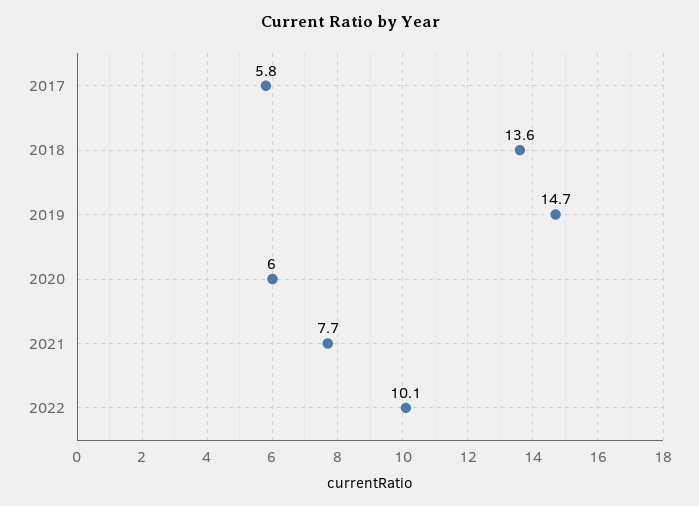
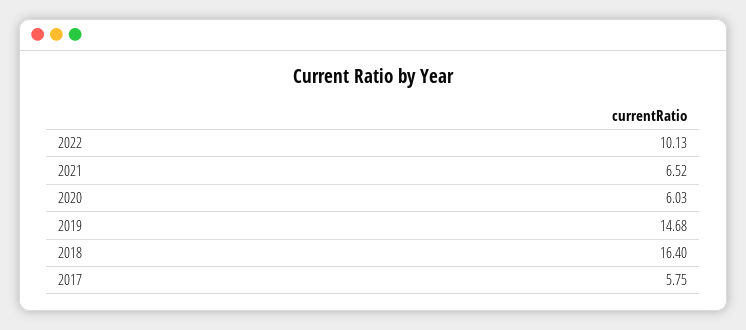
  {
    "2017": 5.75,
-   "2018": 13.6,
+   "2018": 16.4,
    "2019": 14.68,
    "2020": 6.03,
-   "2021": 7.7,
+   "2021": 6.52,
    "2022": 10.13
  }

